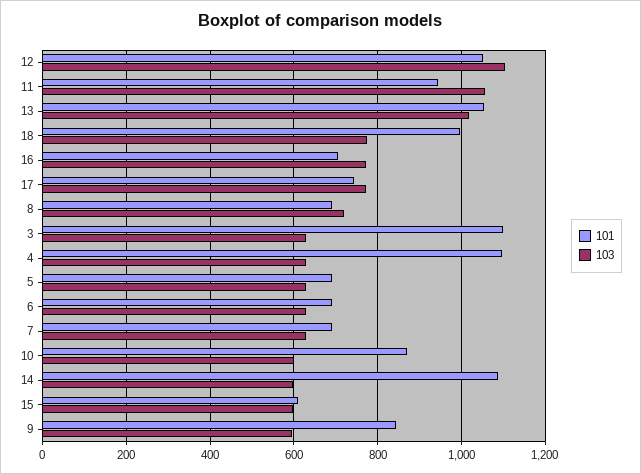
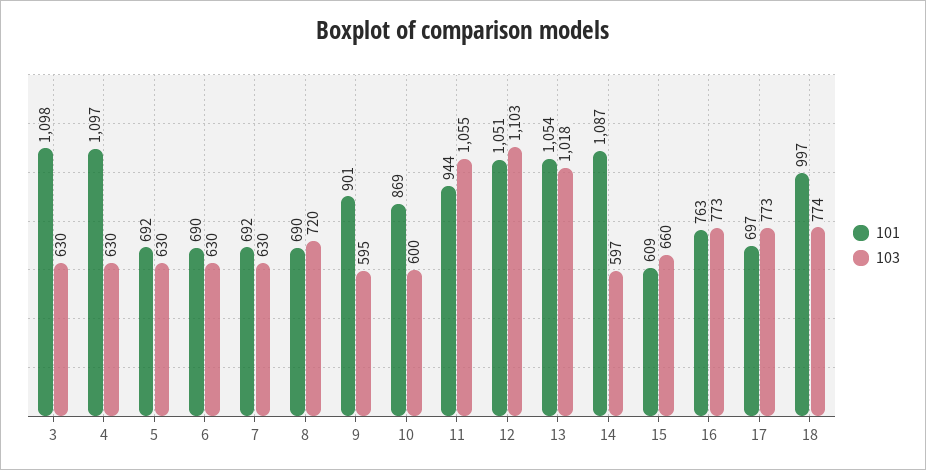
  {
    "101": {
      "12": 1051,
      "11": 944,
      "13": 1054,
      "18": 997,
-     "16": 700,
+     "16": 763,
-     "17": 740,
+     "17": 697,
      "8": 690,
      "3": 1098,
      "4": 1097,
      "5": 692,
      "6": 690,
      "7": 692,
      "10": 869,
      "14": 1087,
      "15": 609,
-     "9": 840
+     "9": 901
    },
    "103": {
      "12": 1103,
      "11": 1055,
      "13": 1018,
      "18": 774,
      "16": 773,
      "17": 773,
      "8": 720,
      "3": 630,
      "4": 630,
      "5": 630,
      "6": 630,
      "7": 630,
      "10": 600,
      "14": 597,
-     "15": 600,
+     "15": 660,
      "9": 595
    }
  }

